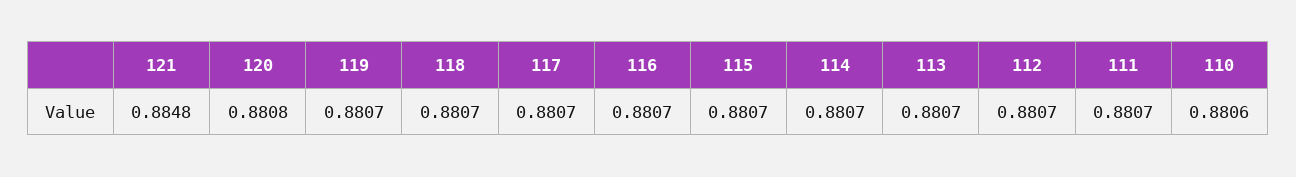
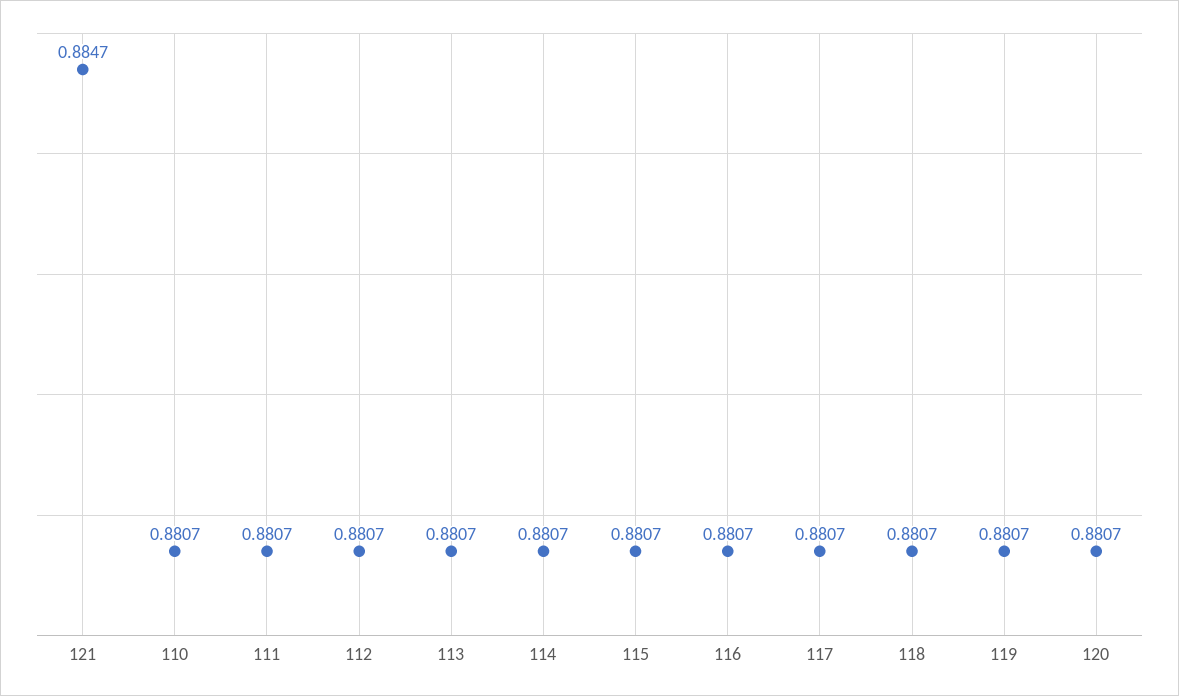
  {
-   "121": 0.8848,
+   "121": 0.8847,
-   "120": 0.8808,
+   "120": 0.8807,
    "119": 0.8807,
    "118": 0.8807,
    "117": 0.8807,
    "116": 0.8807,
    "115": 0.8807,
    "114": 0.8807,
    "113": 0.8807,
    "112": 0.8807,
    "111": 0.8807,
-   "110": 0.8806
+   "110": 0.8807
  }

